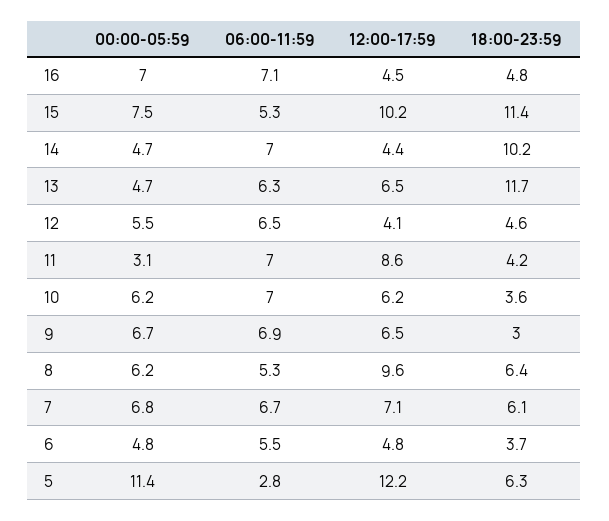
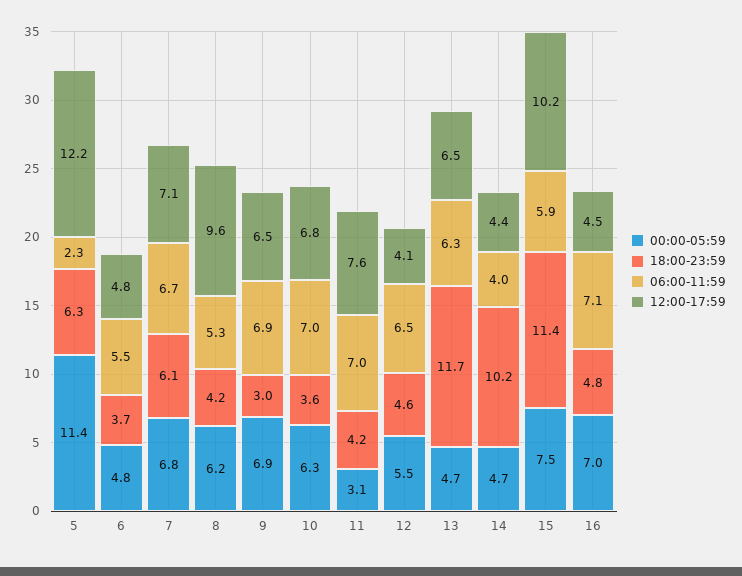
  {
    "00:00-05:59": {
      "16": 7,
      "15": 7.5,
      "14": 4.7,
      "13": 4.7,
      "12": 5.5,
      "11": 3.1,
-     "10": 6.2,
+     "10": 6.3,
-     "9": 6.7,
+     "9": 6.9,
      "8": 6.2,
      "7": 6.8,
      "6": 4.8,
      "5": 11.4
    },
    "06:00-11:59": {
      "16": 7.1,
-     "15": 5.3,
+     "15": 5.9,
-     "14": 7,
+     "14": 4,
      "13": 6.3,
      "12": 6.5,
      "11": 7,
      "10": 7,
      "9": 6.9,
      "8": 5.3,
      "7": 6.7,
      "6": 5.5,
-     "5": 2.8
+     "5": 2.3
    },
    "12:00-17:59": {
      "16": 4.5,
      "15": 10.2,
      "14": 4.4,
      "13": 6.5,
      "12": 4.1,
-     "11": 8.6,
+     "11": 7.6,
-     "10": 6.2,
+     "10": 6.8,
      "9": 6.5,
      "8": 9.6,
      "7": 7.1,
      "6": 4.8,
      "5": 12.2
    },
    "18:00-23:59": {
      "16": 4.8,
      "15": 11.4,
      "14": 10.2,
      "13": 11.7,
      "12": 4.6,
      "11": 4.2,
      "10": 3.6,
      "9": 3,
-     "8": 6.4,
+     "8": 4.2,
      "7": 6.1,
      "6": 3.7,
      "5": 6.3
    }
  }

